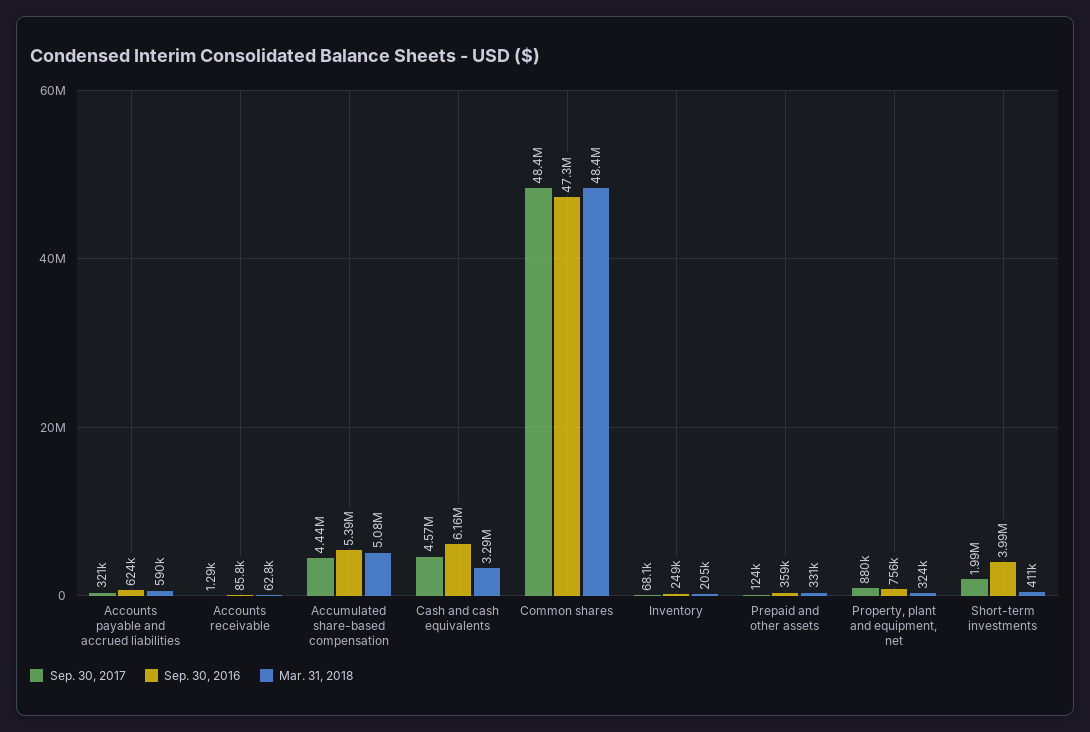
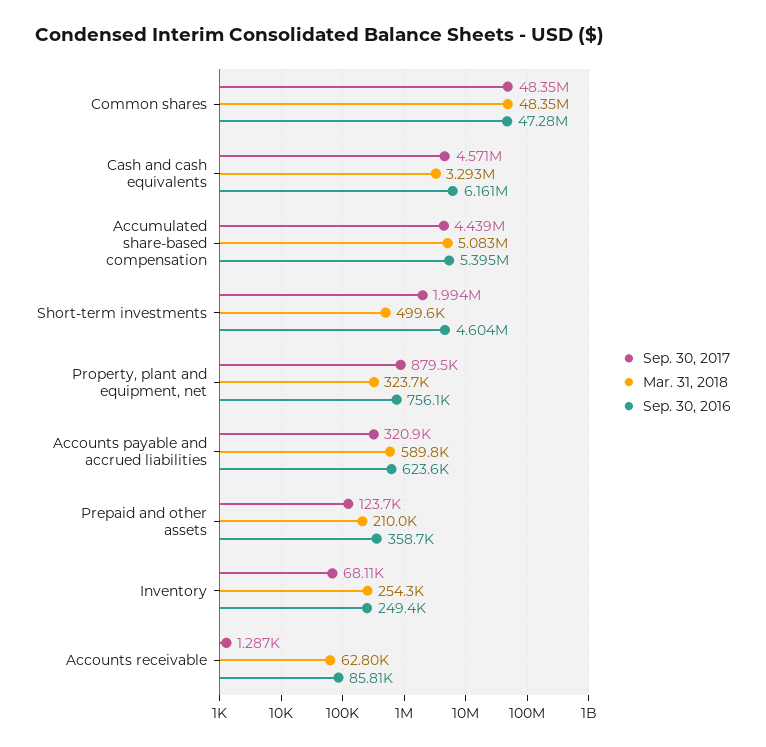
  {
    "Sep. 30, 2017": {
      "Accounts payable and accrued liabilities": 320900,
      "Accounts receivable": 1287,
      "Accumulated share-based compensation": 4439000,
      "Cash and cash equivalents": 4571000,
      "Common shares": 48350000,
      "Inventory": 68110,
      "Prepaid and other assets": 123700,
      "Property, plant and equipment, net": 879500,
      "Short-term investments": 1994000
    },
    "Sep. 30, 2016": {
      "Accounts payable and accrued liabilities": 623600,
      "Accounts receivable": 85810,
      "Accumulated share-based compensation": 5395000,
      "Cash and cash equivalents": 6161000,
      "Common shares": 47280000,
      "Inventory": 249400,
      "Prepaid and other assets": 358700,
      "Property, plant and equipment, net": 756100,
-     "Short-term investments": 3990000
+     "Short-term investments": 4604000
    },
    "Mar. 31, 2018": {
      "Accounts payable and accrued liabilities": 589800,
      "Accounts receivable": 62800,
      "Accumulated share-based compensation": 5083000,
      "Cash and cash equivalents": 3293000,
      "Common shares": 48350000,
-     "Inventory": 205000,
+     "Inventory": 254300,
-     "Prepaid and other assets": 331000,
+     "Prepaid and other assets": 210000,
      "Property, plant and equipment, net": 323700,
-     "Short-term investments": 411000
+     "Short-term investments": 499600
    }
  }

